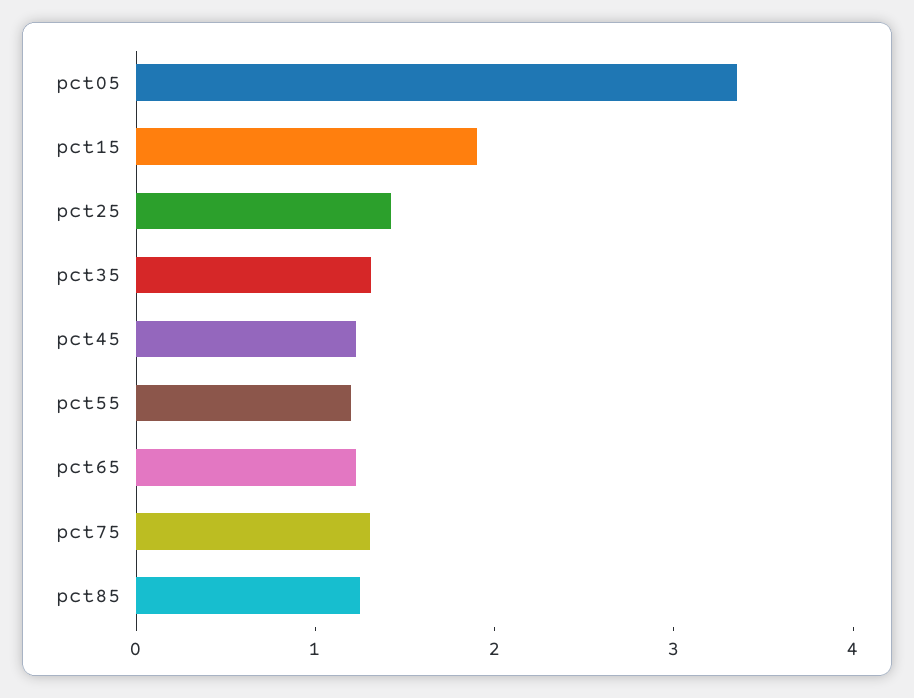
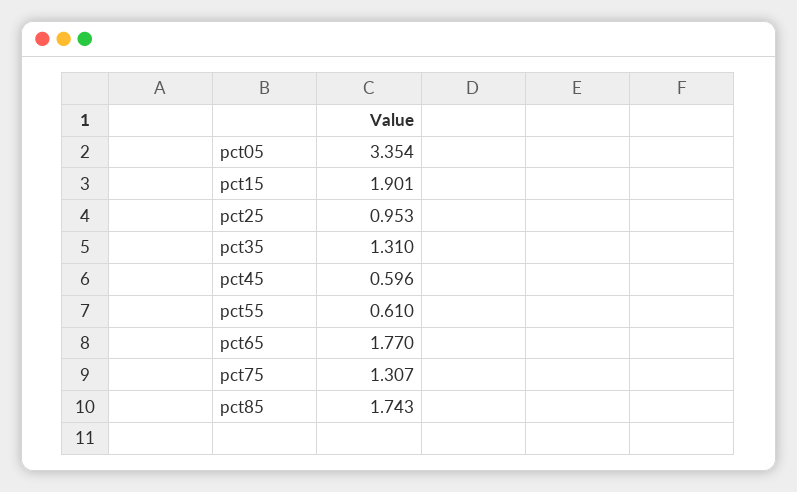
  {
    "pct05": 3.354,
    "pct15": 1.901,
-   "pct25": 1.4,
+   "pct25": 0.953,
    "pct35": 1.31,
-   "pct45": 1.2,
+   "pct45": 0.596,
-   "pct55": 1.2,
+   "pct55": 0.61,
-   "pct65": 1.2,
+   "pct65": 1.77,
    "pct75": 1.307,
-   "pct85": 1.2
+   "pct85": 1.743
  }

